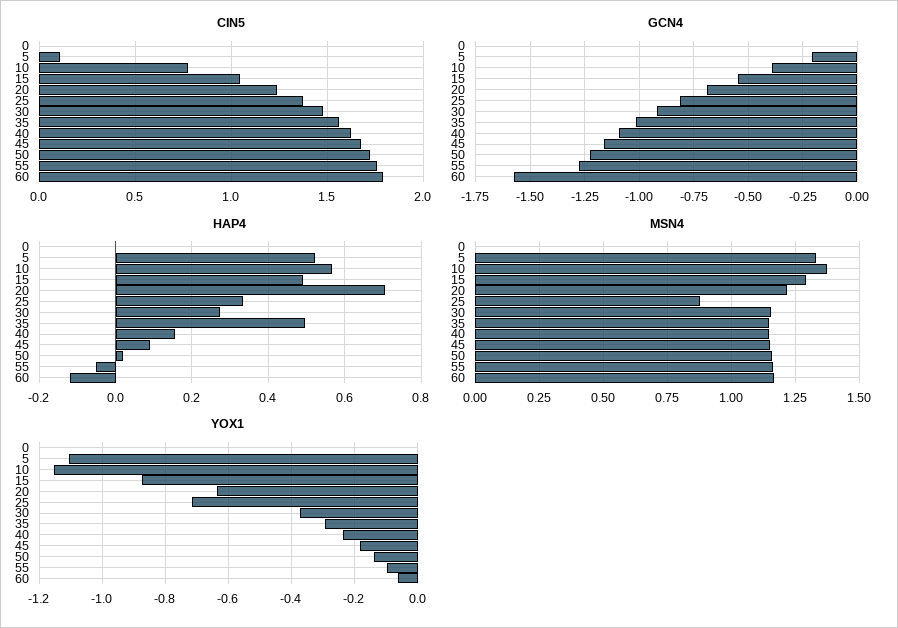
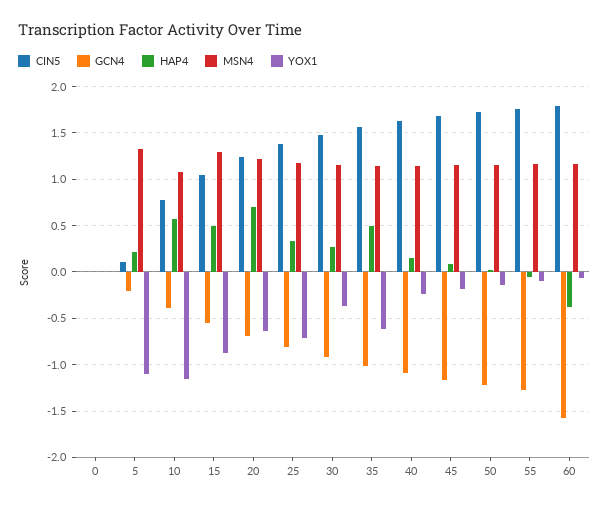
  {
    "CIN5": {
      "0": 0,
      "5": 0.1,
      "10": 0.8,
      "15": 1.05,
      "20": 1.25,
      "25": 1.4,
      "30": 1.5,
      "35": 1.55,
      "40": 1.65,
      "45": 1.7,
      "50": 1.7,
      "55": 1.75,
      "60": 1.8
    },
    "GCN4": {
      "0": 0,
      "5": -0.2,
      "10": -0.4,
      "15": -0.55,
      "20": -0.7,
      "25": -0.8,
      "30": -0.9,
      "35": -1,
      "40": -1.1,
      "45": -1.15,
      "50": -1.2,
      "55": -1.3,
      "60": -1.55
    },
    "HAP4": {
      "0": 0,
-     "5": 0.52,
+     "5": 0.2,
      "10": 0.56,
      "15": 0.5,
      "20": 0.7,
      "25": 0.34,
      "30": 0.28,
      "35": 0.5,
      "40": 0.16,
      "45": 0.08,
      "50": 0.02,
      "55": -0.06,
-     "60": -0.12
+     "60": -0.4
    },
    "MSN4": {
      "0": 0,
      "5": 1.325,
-     "10": 1.375,
+     "10": 1.1,
      "15": 1.3,
      "20": 1.225,
-     "25": 0.875,
+     "25": 1.2,
      "30": 1.15,
      "35": 1.15,
      "40": 1.15,
      "45": 1.15,
      "50": 1.15,
      "55": 1.15,
      "60": 1.175
    },
    "YOX1": {
      "0": 0,
      "5": -1.1,
      "10": -1.16,
      "15": -0.88,
      "20": -0.64,
      "25": -0.72,
      "30": -0.38,
-     "35": -0.3,
+     "35": -0.6,
      "40": -0.24,
      "45": -0.18,
      "50": -0.14,
      "55": -0.1,
      "60": -0.06
    }
  }

